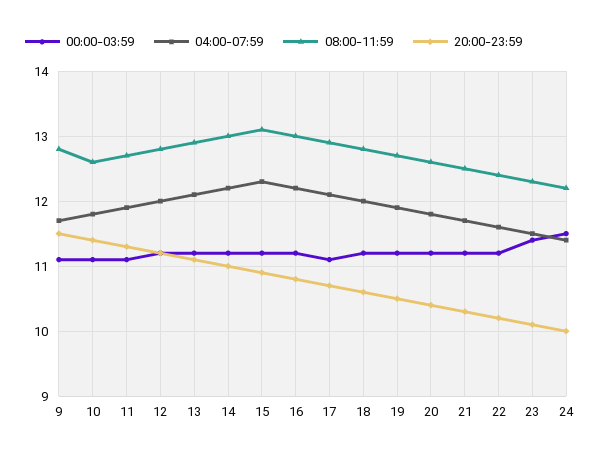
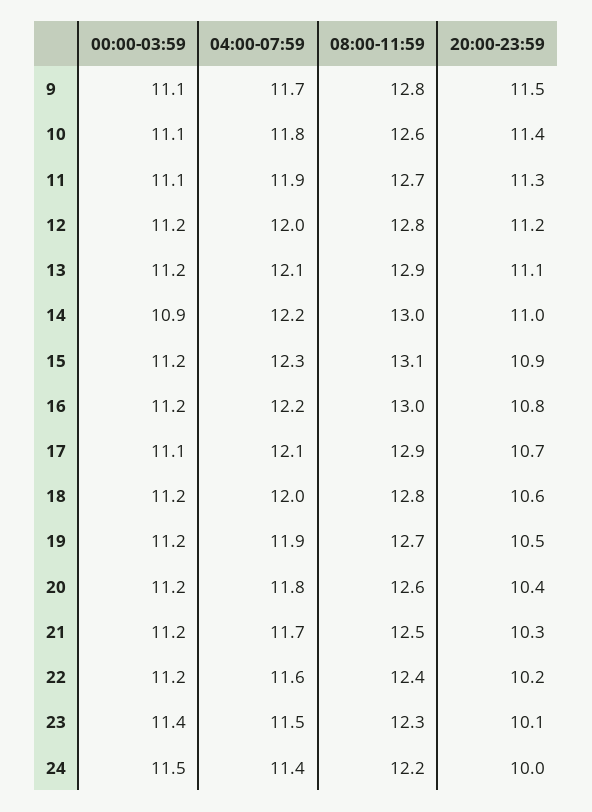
  {
    "00:00-03:59": {
      "9": 11.1,
      "10": 11.1,
      "11": 11.1,
      "12": 11.2,
      "13": 11.2,
-     "14": 11.2,
+     "14": 10.9,
      "15": 11.2,
      "16": 11.2,
      "17": 11.1,
      "18": 11.2,
      "19": 11.2,
      "20": 11.2,
      "21": 11.2,
      "22": 11.2,
      "23": 11.4,
      "24": 11.5
    },
    "04:00-07:59": {
      "9": 11.7,
      "10": 11.8,
      "11": 11.9,
      "12": 12,
      "13": 12.1,
      "14": 12.2,
      "15": 12.3,
      "16": 12.2,
      "17": 12.1,
      "18": 12,
      "19": 11.9,
      "20": 11.8,
      "21": 11.7,
      "22": 11.6,
      "23": 11.5,
      "24": 11.4
    },
    "08:00-11:59": {
      "9": 12.8,
      "10": 12.6,
      "11": 12.7,
      "12": 12.8,
      "13": 12.9,
      "14": 13,
      "15": 13.1,
      "16": 13,
      "17": 12.9,
      "18": 12.8,
      "19": 12.7,
      "20": 12.6,
      "21": 12.5,
      "22": 12.4,
      "23": 12.3,
      "24": 12.2
    },
    "20:00-23:59": {
      "9": 11.5,
      "10": 11.4,
      "11": 11.3,
      "12": 11.2,
      "13": 11.1,
      "14": 11,
      "15": 10.9,
      "16": 10.8,
      "17": 10.7,
      "18": 10.6,
      "19": 10.5,
      "20": 10.4,
      "21": 10.3,
      "22": 10.2,
      "23": 10.1,
      "24": 10
    }
  }

